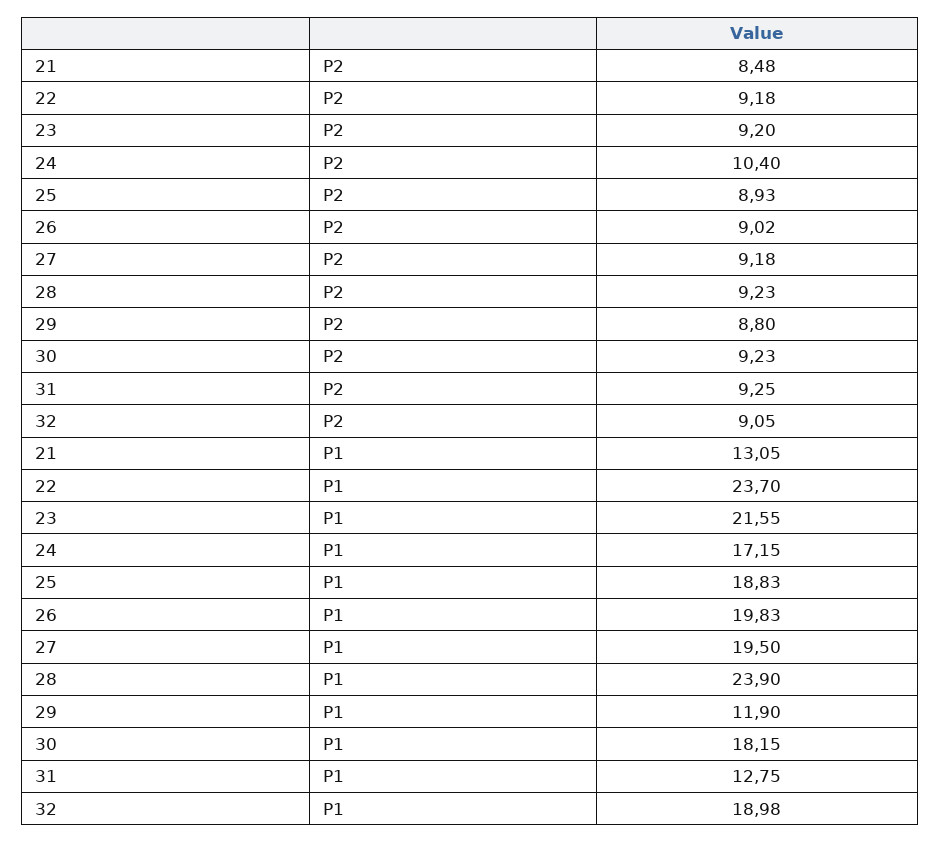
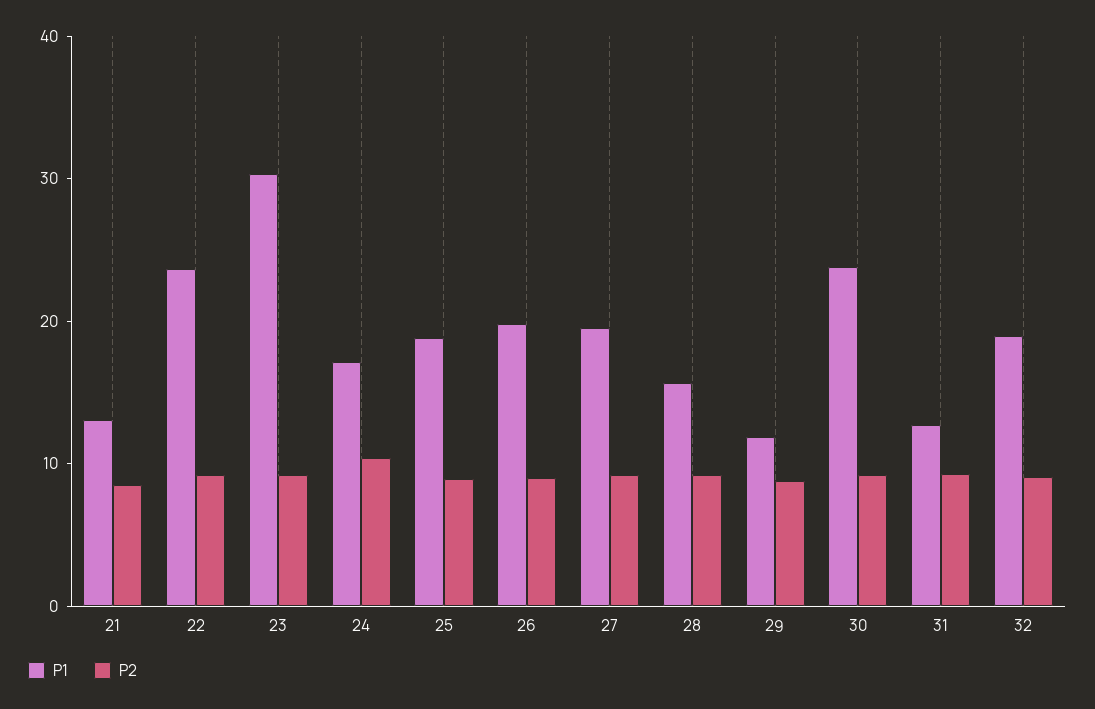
  {
    "P2": {
      "21": 8.48,
      "22": 9.18,
      "23": 9.2,
      "24": 10.4,
      "25": 8.93,
      "26": 9.02,
      "27": 9.18,
      "28": 9.23,
      "29": 8.8,
      "30": 9.23,
      "31": 9.25,
      "32": 9.05
    },
    "P1": {
      "21": 13.05,
      "22": 23.7,
-     "23": 21.55,
+     "23": 30,
      "24": 17.15,
      "25": 18.83,
      "26": 19.83,
      "27": 19.5,
-     "28": 23.9,
+     "28": 16,
      "29": 11.9,
-     "30": 18.15,
+     "30": 24,
      "31": 12.75,
      "32": 18.98
    }
  }

